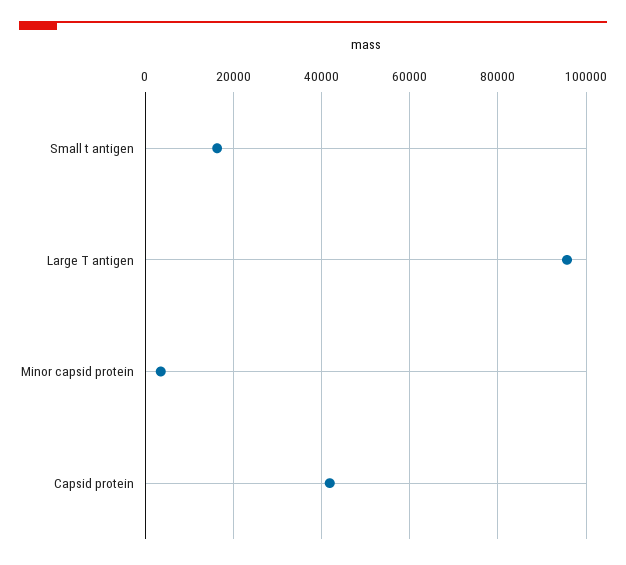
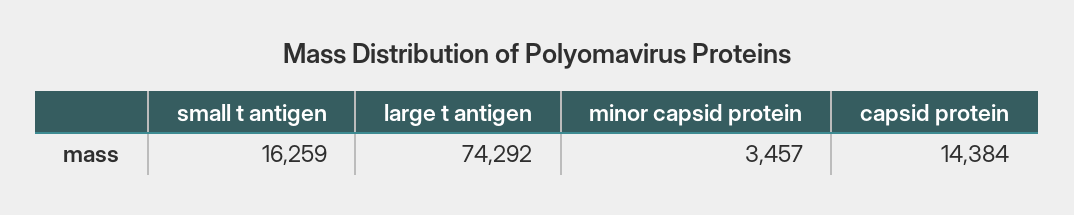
  {
    "Small t antigen": 16259,
-   "Large T antigen": 96000,
+   "Large T antigen": 74292,
    "Minor capsid protein": 3457,
-   "Capsid protein": 42000
+   "Capsid protein": 14384
  }

